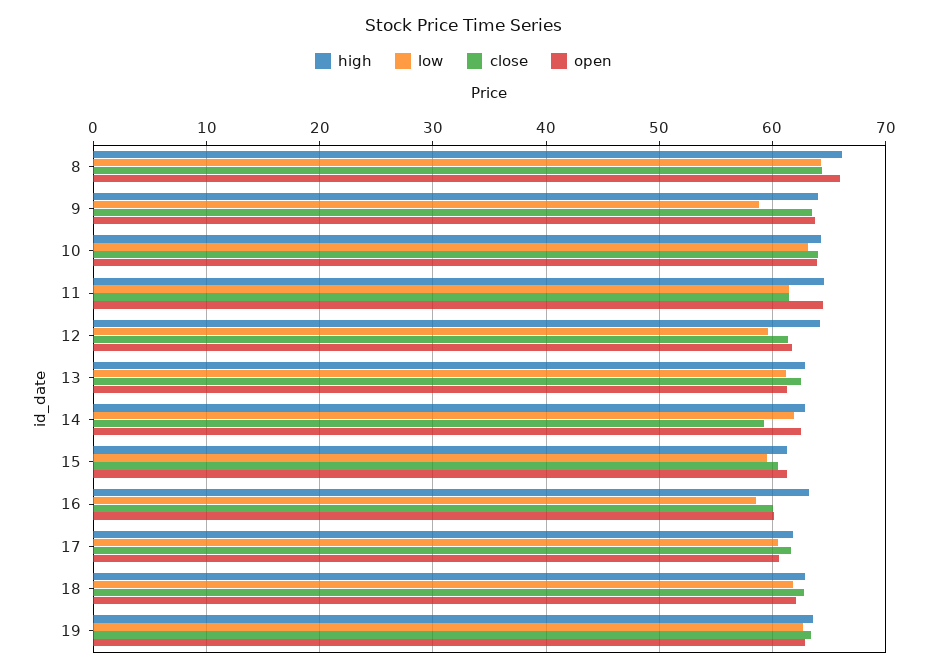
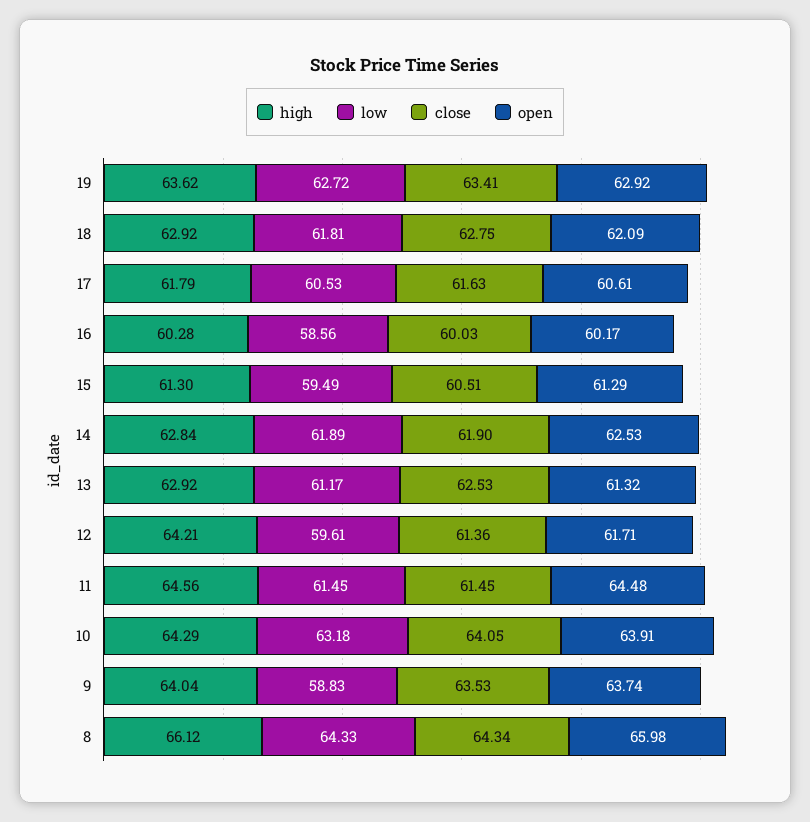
  {
    "high": {
      "8": 66.12,
      "9": 64.04,
      "10": 64.29,
      "11": 64.56,
      "12": 64.21,
      "13": 62.92,
      "14": 62.84,
      "15": 61.3,
-     "16": 63,
+     "16": 60.28,
      "17": 61.79,
      "18": 62.92,
      "19": 63.62
    },
    "low": {
      "8": 64.33,
      "9": 58.83,
      "10": 63.18,
      "11": 61.45,
      "12": 59.61,
      "13": 61.17,
      "14": 61.89,
      "15": 59.49,
      "16": 58.56,
      "17": 60.53,
      "18": 61.81,
      "19": 62.72
    },
    "close": {
      "8": 64.34,
      "9": 63.53,
      "10": 64.05,
      "11": 61.45,
      "12": 61.36,
      "13": 62.53,
-     "14": 59,
+     "14": 61.9,
      "15": 60.51,
      "16": 60.03,
      "17": 61.63,
      "18": 62.75,
      "19": 63.41
    },
    "open": {
      "8": 65.98,
      "9": 63.74,
      "10": 63.91,
      "11": 64.48,
      "12": 61.71,
      "13": 61.32,
      "14": 62.53,
      "15": 61.29,
      "16": 60.17,
      "17": 60.61,
      "18": 62.09,
      "19": 62.92
    }
  }

